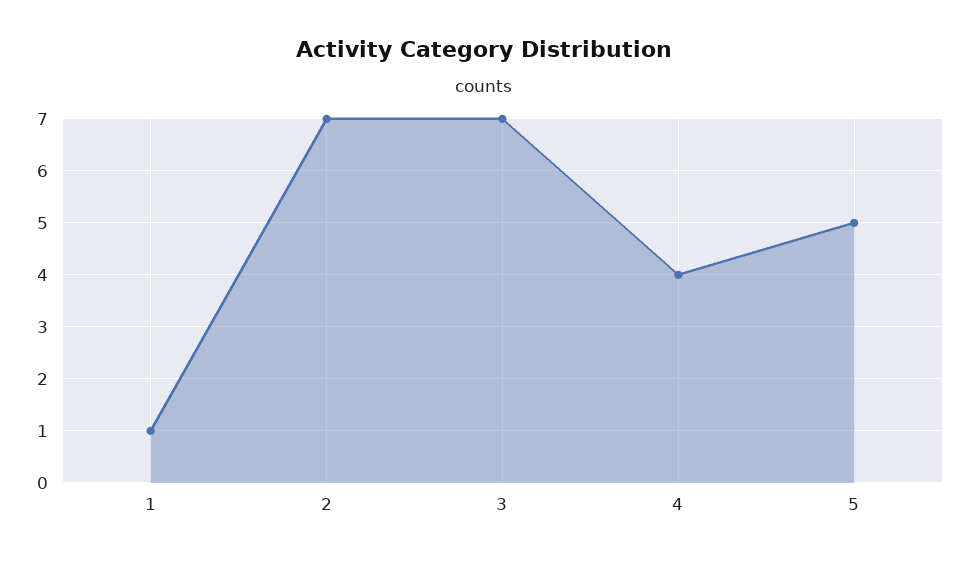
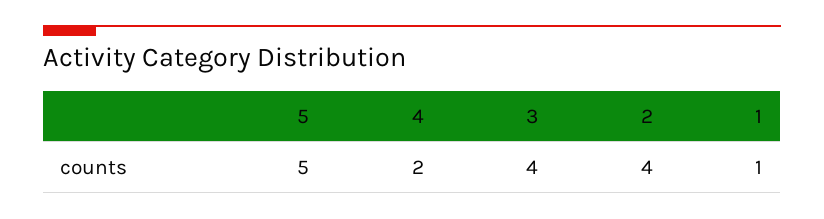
  {
    "1": 1,
-   "2": 7,
+   "2": 4,
-   "3": 7,
+   "3": 4,
-   "4": 4,
+   "4": 2,
    "5": 5
  }

